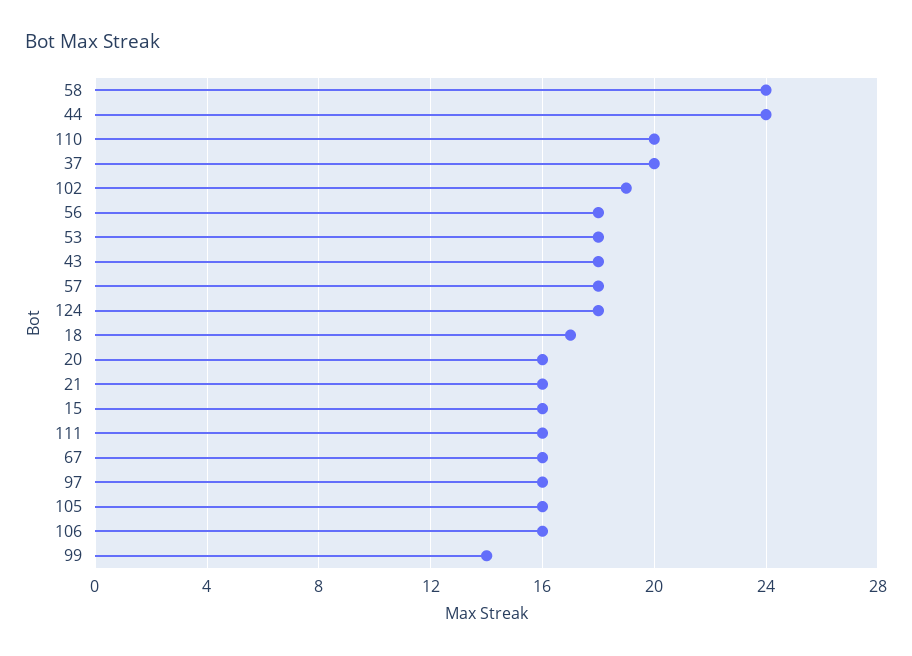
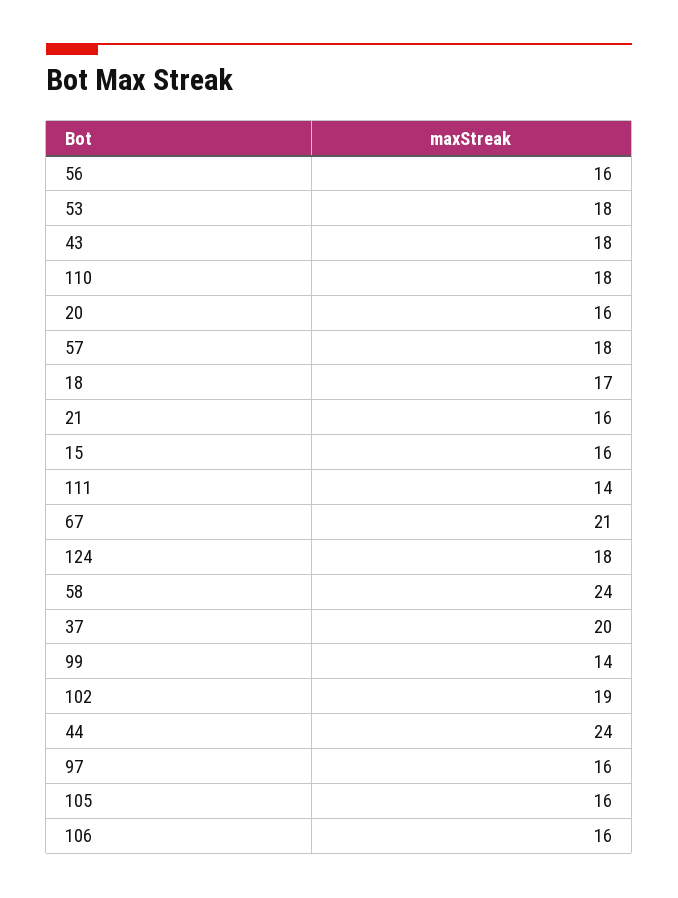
  {
    "58": 24,
    "44": 24,
-   "110": 20,
+   "110": 18,
    "37": 20,
    "102": 19,
-   "56": 18,
+   "56": 16,
    "53": 18,
    "43": 18,
    "57": 18,
    "124": 18,
    "18": 17,
    "20": 16,
    "21": 16,
    "15": 16,
-   "111": 16,
+   "111": 14,
-   "67": 16,
+   "67": 21,
    "97": 16,
    "105": 16,
    "106": 16,
    "99": 14
  }

